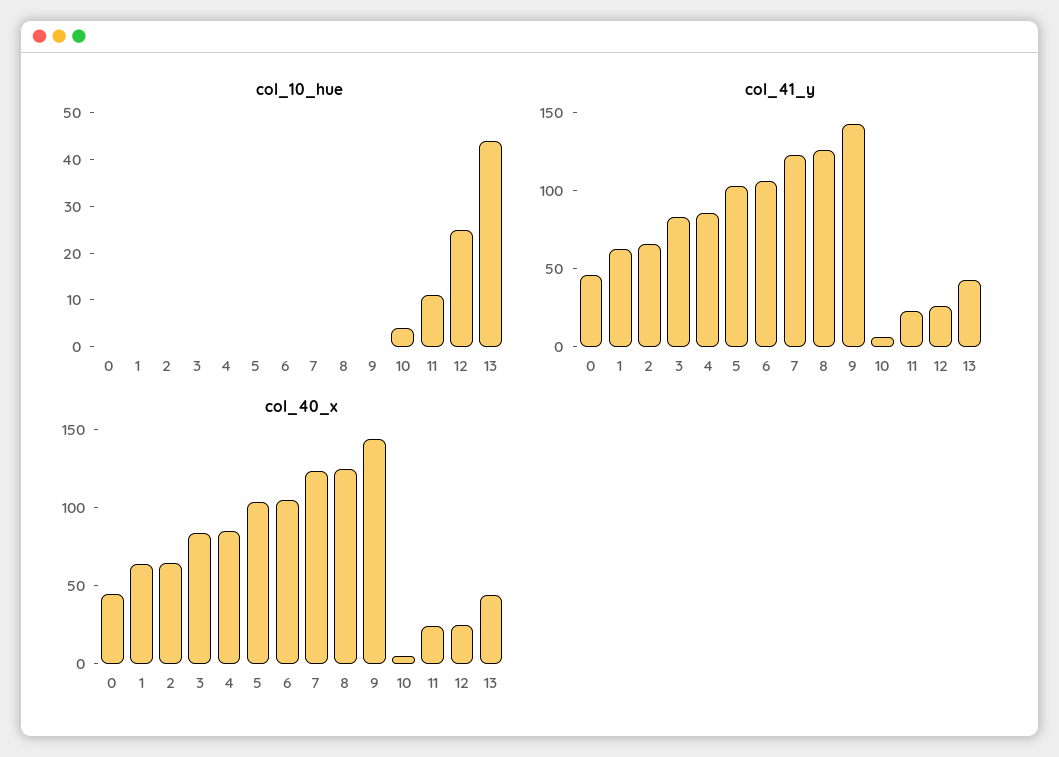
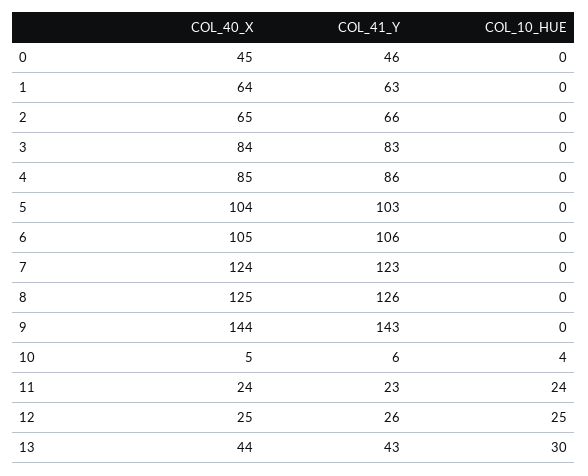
  {
    "col_10_hue": {
      "0": 0,
      "1": 0,
      "2": 0,
      "3": 0,
      "4": 0,
      "5": 0,
      "6": 0,
      "7": 0,
      "8": 0,
      "9": 0,
      "10": 4,
-     "11": 10,
+     "11": 24,
      "12": 25,
-     "13": 45
+     "13": 30
    },
    "col_41_y": {
      "0": 46,
      "1": 63,
      "2": 66,
      "3": 83,
      "4": 86,
      "5": 103,
      "6": 106,
      "7": 123,
      "8": 126,
      "9": 143,
      "10": 6,
      "11": 23,
      "12": 26,
      "13": 43
    },
    "col_40_x": {
      "0": 45,
      "1": 64,
      "2": 65,
      "3": 84,
      "4": 85,
      "5": 104,
      "6": 105,
      "7": 124,
      "8": 125,
      "9": 144,
      "10": 5,
      "11": 24,
      "12": 25,
      "13": 44
    }
  }

